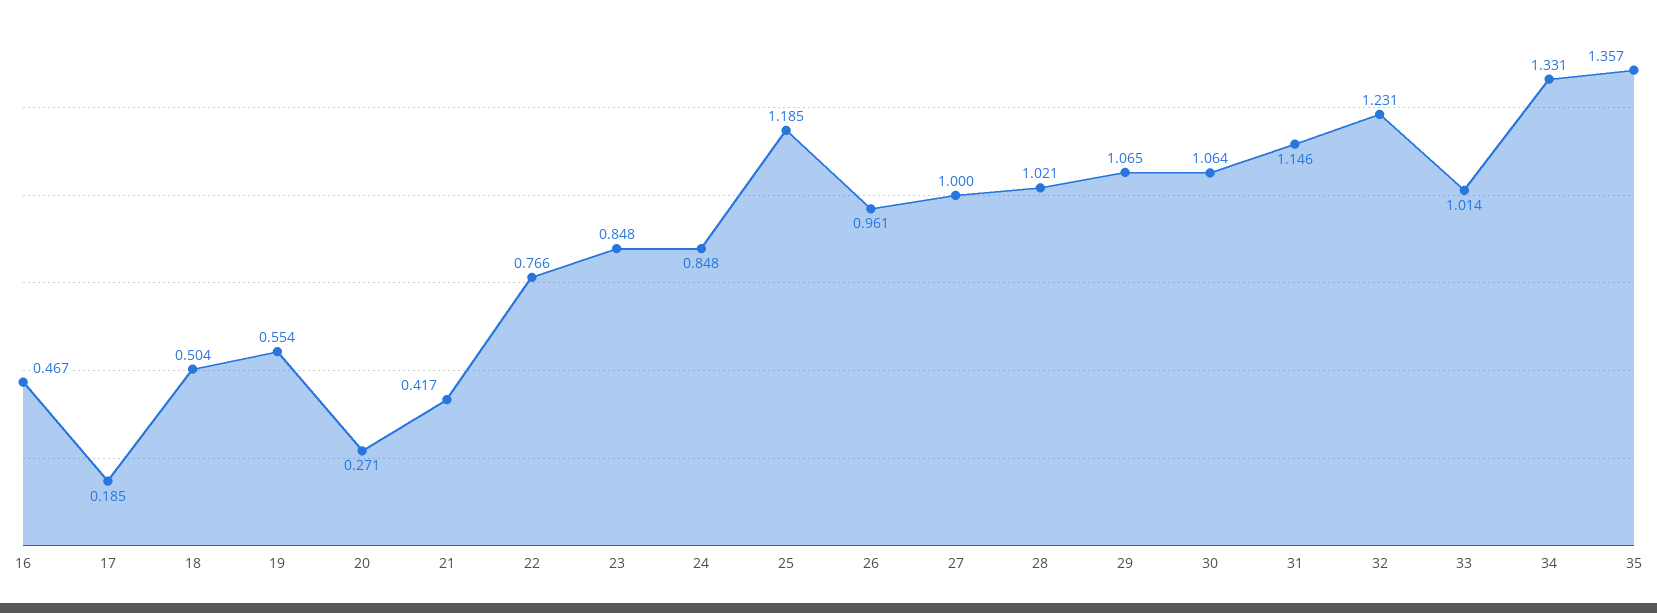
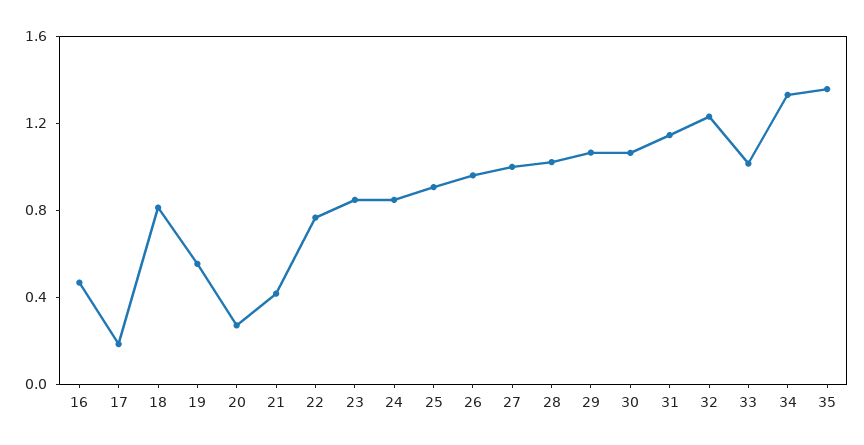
  {
    "16": 0.467,
    "17": 0.185,
-   "18": 0.504,
+   "18": 0.8,
    "19": 0.554,
    "20": 0.271,
    "21": 0.417,
    "22": 0.766,
    "23": 0.848,
    "24": 0.848,
-   "25": 1.185,
+   "25": 0.9,
    "26": 0.961,
    "27": 1,
    "28": 1.021,
    "29": 1.065,
    "30": 1.064,
    "31": 1.146,
    "32": 1.231,
    "33": 1.014,
    "34": 1.331,
    "35": 1.357
  }

